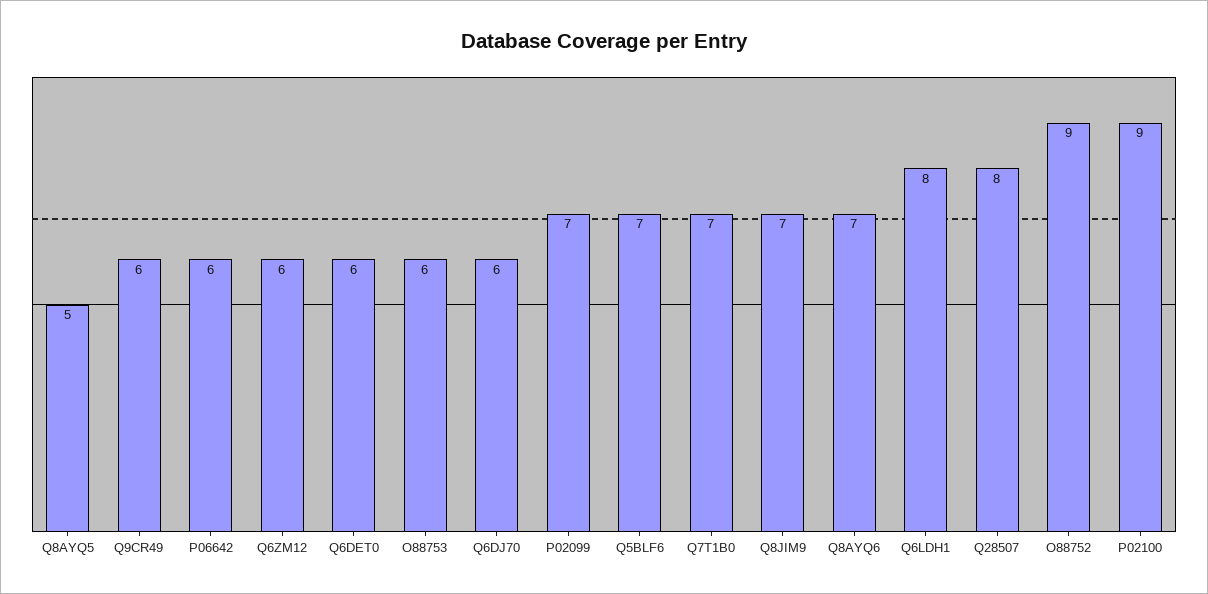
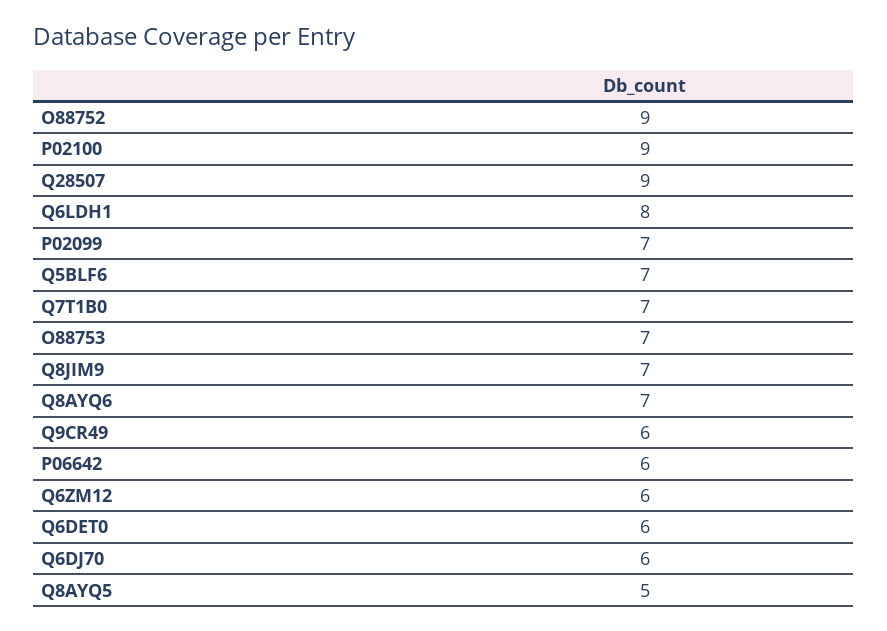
  {
    "Q8AYQ5": 5,
    "Q9CR49": 6,
    "P06642": 6,
    "Q6ZM12": 6,
    "Q6DET0": 6,
-   "O88753": 6,
+   "O88753": 7,
    "Q6DJ70": 6,
    "P02099": 7,
    "Q5BLF6": 7,
    "Q7T1B0": 7,
    "Q8JIM9": 7,
    "Q8AYQ6": 7,
    "Q6LDH1": 8,
-   "Q28507": 8,
+   "Q28507": 9,
    "O88752": 9,
    "P02100": 9
  }

